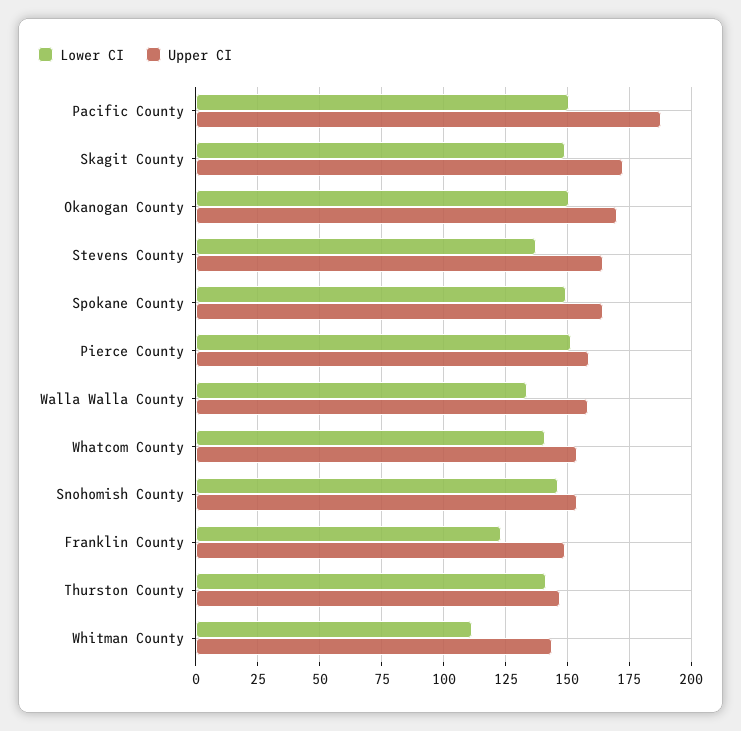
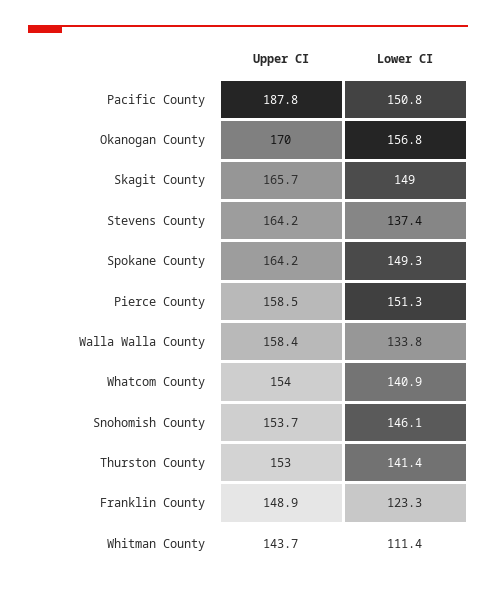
  {
    "Lower CI": {
      "Pacific County": 150.8,
      "Skagit County": 149,
-     "Okanogan County": 150,
+     "Okanogan County": 156.8,
      "Stevens County": 137.4,
      "Spokane County": 149.3,
      "Pierce County": 151.3,
      "Walla Walla County": 133.8,
      "Whatcom County": 140.9,
      "Snohomish County": 146.1,
      "Franklin County": 123.3,
      "Thurston County": 141.4,
      "Whitman County": 111.4
    },
    "Upper CI": {
      "Pacific County": 187.8,
-     "Skagit County": 172.5,
+     "Skagit County": 165.7,
      "Okanogan County": 170,
      "Stevens County": 164.2,
      "Spokane County": 164.2,
      "Pierce County": 158.5,
      "Walla Walla County": 158.4,
      "Whatcom County": 154,
      "Snohomish County": 153.7,
      "Franklin County": 148.9,
-     "Thurston County": 147.5,
+     "Thurston County": 153,
      "Whitman County": 143.7
    }
  }

